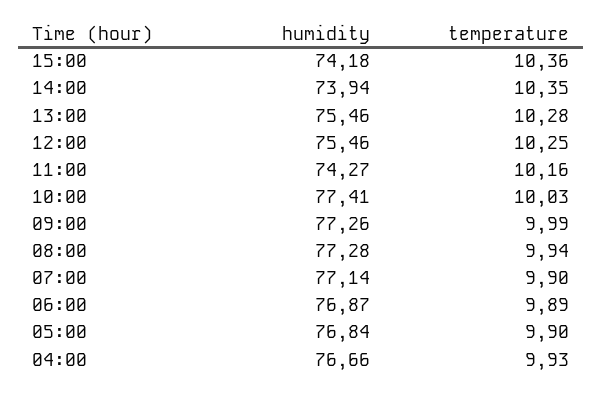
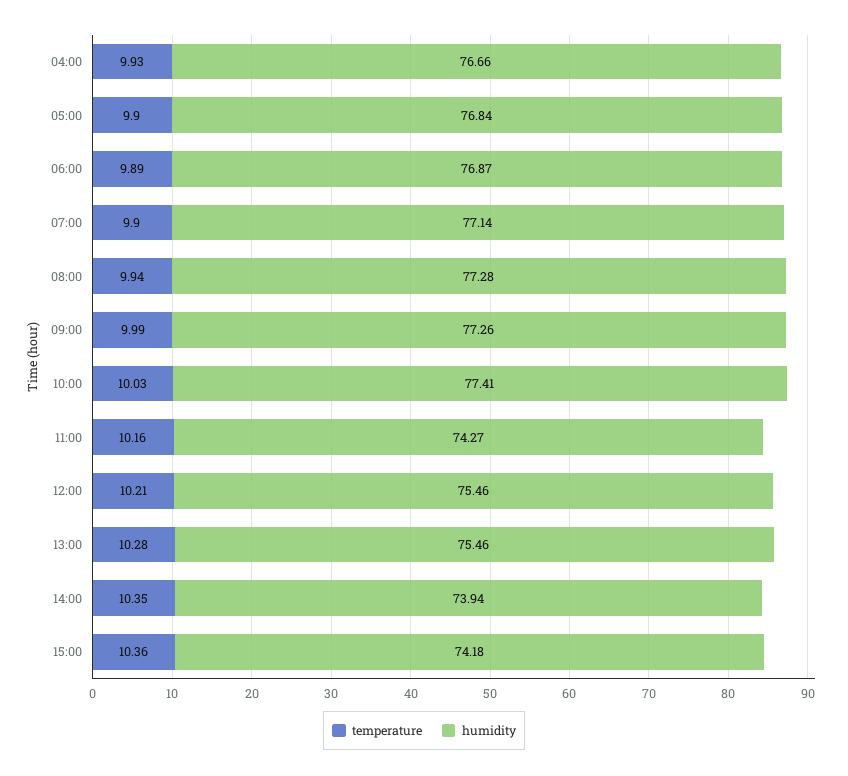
  {
    "humidity": {
      "15:00": 74.18,
      "14:00": 73.94,
      "13:00": 75.46,
      "12:00": 75.46,
      "11:00": 74.27,
      "10:00": 77.41,
      "09:00": 77.26,
      "08:00": 77.28,
      "07:00": 77.14,
      "06:00": 76.87,
      "05:00": 76.84,
      "04:00": 76.66
    },
    "temperature": {
      "15:00": 10.36,
      "14:00": 10.35,
      "13:00": 10.28,
-     "12:00": 10.25,
+     "12:00": 10.21,
      "11:00": 10.16,
      "10:00": 10.03,
      "09:00": 9.99,
      "08:00": 9.94,
      "07:00": 9.9,
      "06:00": 9.89,
      "05:00": 9.9,
      "04:00": 9.93
    }
  }

